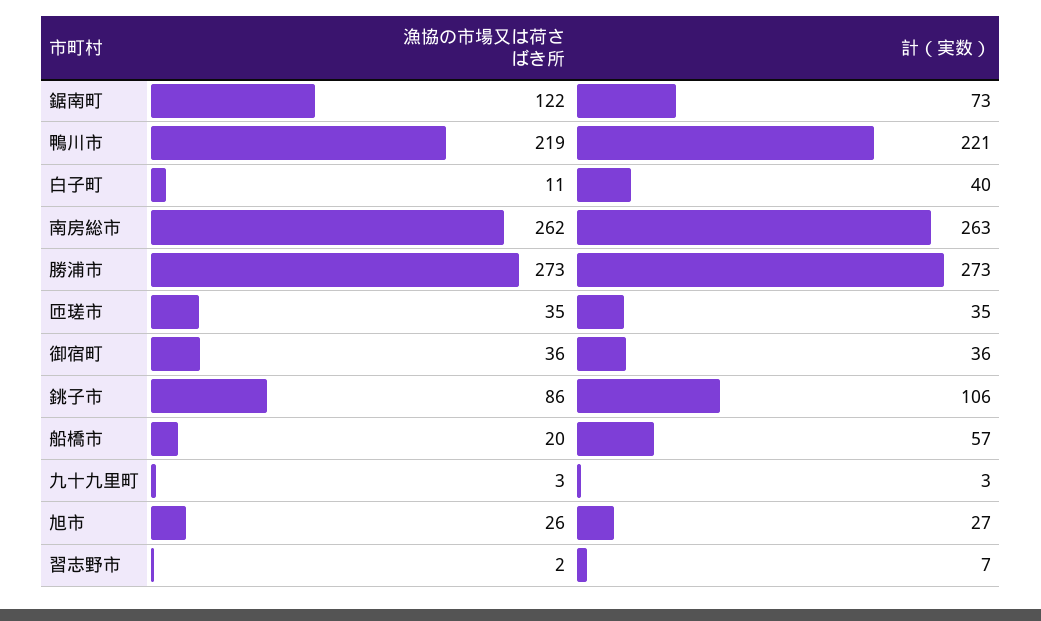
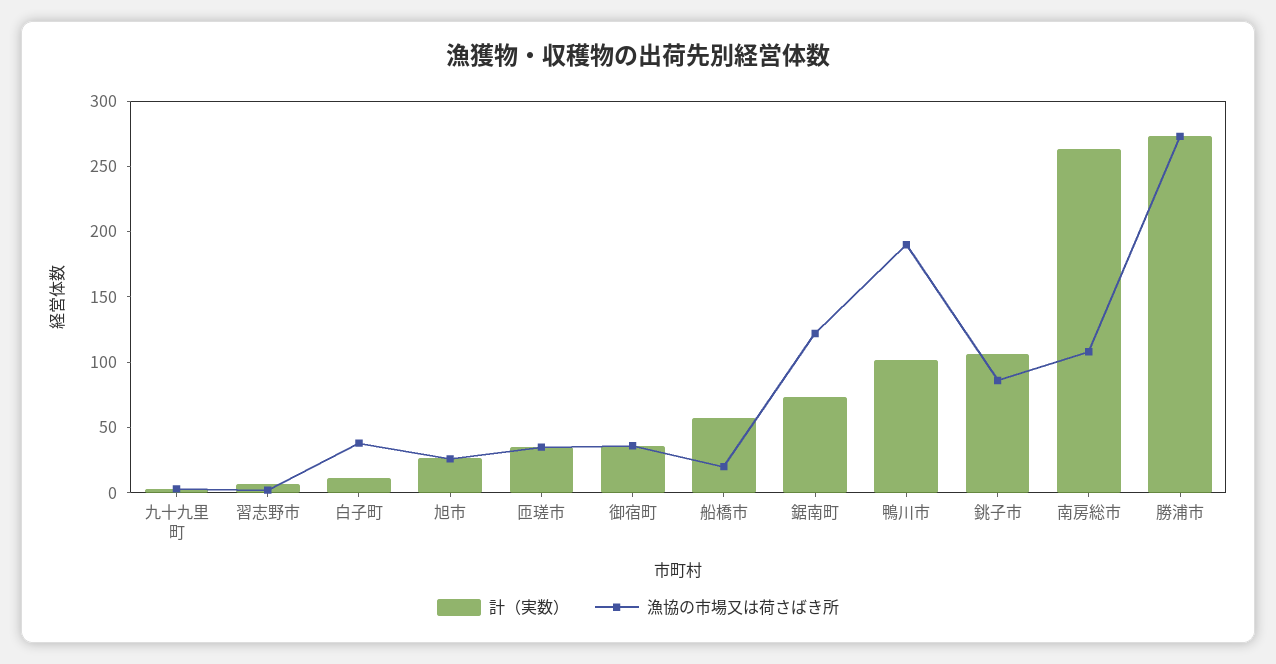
  {
    "漁協の市場又は荷さばき所": {
      "鋸南町": 122,
-     "鴨川市": 219,
+     "鴨川市": 190,
-     "白子町": 11,
+     "白子町": 40,
-     "南房総市": 262,
+     "南房総市": 110,
      "勝浦市": 273,
      "匝瑳市": 35,
      "御宿町": 36,
      "銚子市": 86,
      "船橋市": 20,
      "九十九里町": 3,
      "旭市": 26,
      "習志野市": 2
    },
    "計（実数）": {
      "鋸南町": 73,
-     "鴨川市": 221,
+     "鴨川市": 100,
-     "白子町": 40,
+     "白子町": 10,
      "南房総市": 263,
      "勝浦市": 273,
      "匝瑳市": 35,
      "御宿町": 36,
      "銚子市": 106,
      "船橋市": 57,
      "九十九里町": 3,
      "旭市": 27,
      "習志野市": 7
    }
  }

